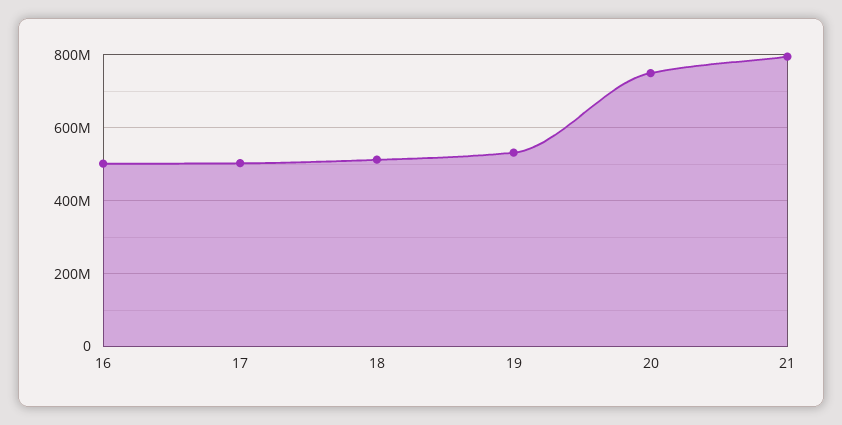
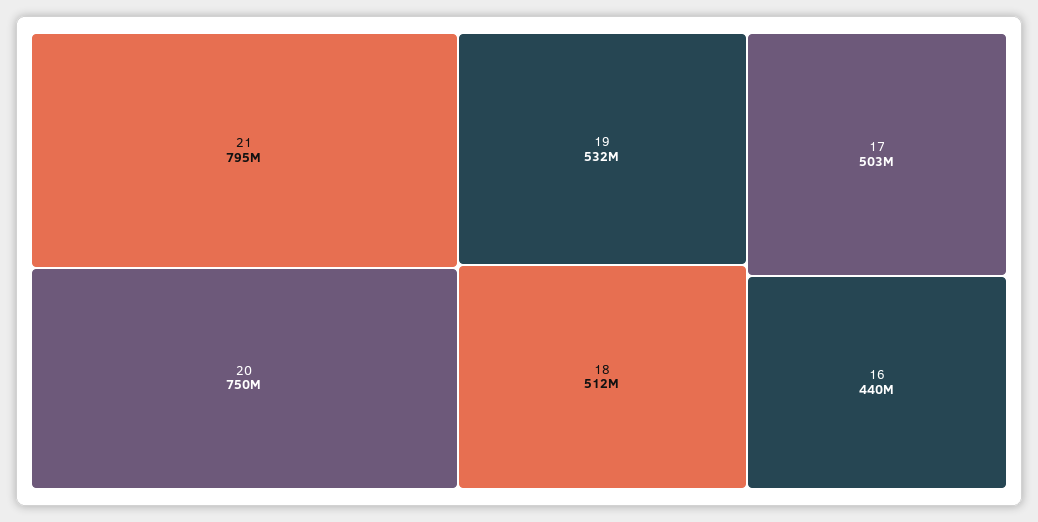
  {
-   "16": 500000000,
+   "16": 440000000,
    "17": 503000000,
    "18": 512000000,
    "19": 532000000,
    "20": 750000000,
    "21": 795000000
  }

